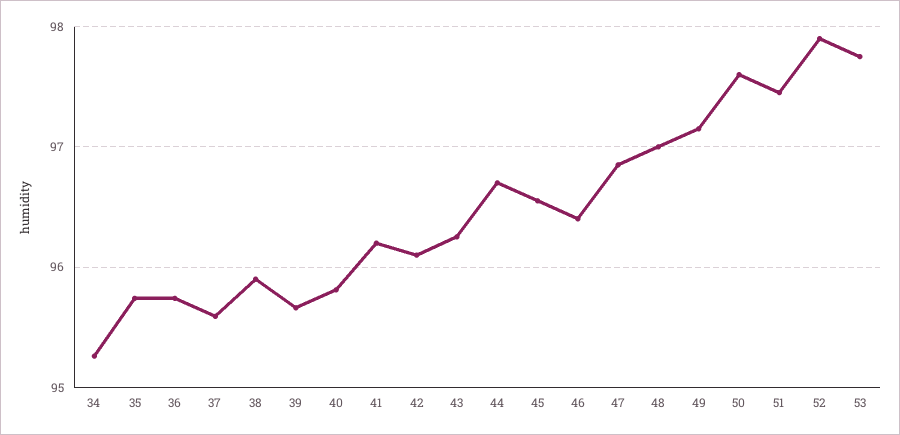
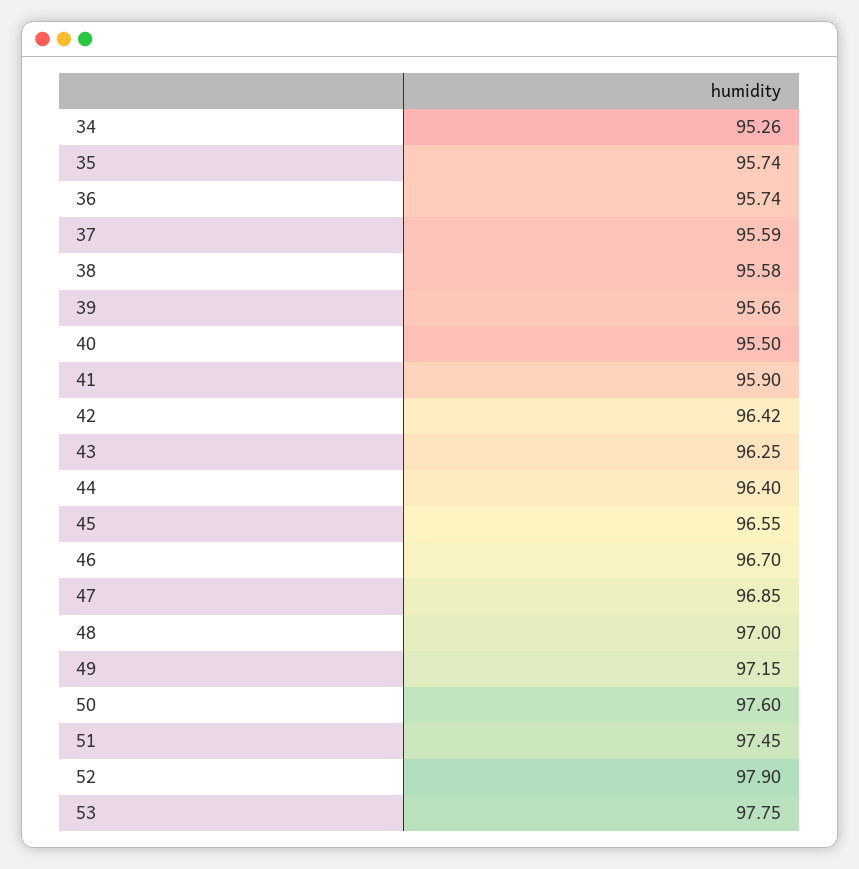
  {
    "34": 95.26,
    "35": 95.74,
    "36": 95.74,
    "37": 95.59,
-   "38": 95.9,
+   "38": 95.58,
    "39": 95.66,
-   "40": 95.8,
+   "40": 95.5,
-   "41": 96.2,
+   "41": 95.9,
-   "42": 96.1,
+   "42": 96.42,
    "43": 96.25,
-   "44": 96.7,
+   "44": 96.4,
    "45": 96.55,
-   "46": 96.4,
+   "46": 96.7,
    "47": 96.85,
    "48": 97,
    "49": 97.15,
    "50": 97.6,
    "51": 97.45,
    "52": 97.9,
    "53": 97.75
  }

